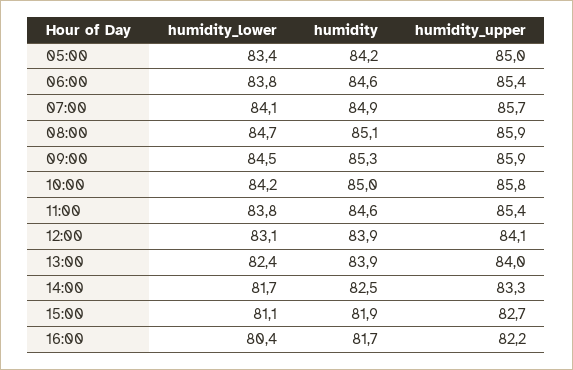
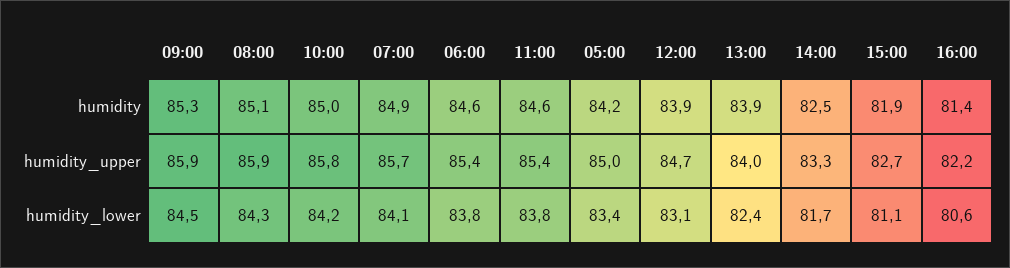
  {
    "humidity_lower": {
      "05:00": 83.4,
      "06:00": 83.8,
      "07:00": 84.1,
-     "08:00": 84.7,
+     "08:00": 84.3,
      "09:00": 84.5,
      "10:00": 84.2,
      "11:00": 83.8,
      "12:00": 83.1,
      "13:00": 82.4,
      "14:00": 81.7,
      "15:00": 81.1,
-     "16:00": 80.4
+     "16:00": 80.6
    },
    "humidity": {
      "05:00": 84.2,
      "06:00": 84.6,
      "07:00": 84.9,
      "08:00": 85.1,
      "09:00": 85.3,
      "10:00": 85,
      "11:00": 84.6,
      "12:00": 83.9,
      "13:00": 83.9,
      "14:00": 82.5,
      "15:00": 81.9,
-     "16:00": 81.7
+     "16:00": 81.4
    },
    "humidity_upper": {
      "05:00": 85,
      "06:00": 85.4,
      "07:00": 85.7,
      "08:00": 85.9,
      "09:00": 85.9,
      "10:00": 85.8,
      "11:00": 85.4,
-     "12:00": 84.1,
+     "12:00": 84.7,
      "13:00": 84,
      "14:00": 83.3,
      "15:00": 82.7,
      "16:00": 82.2
    }
  }

